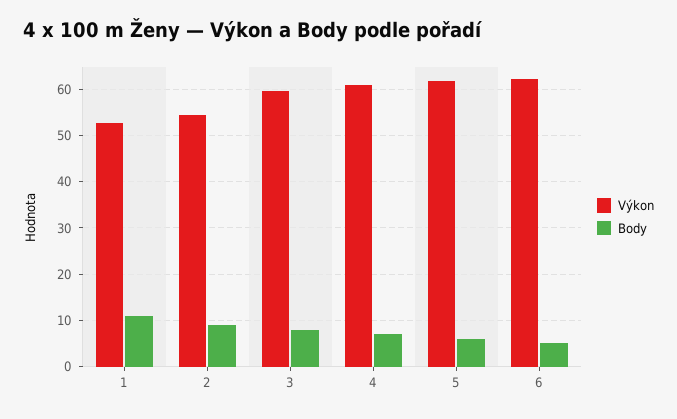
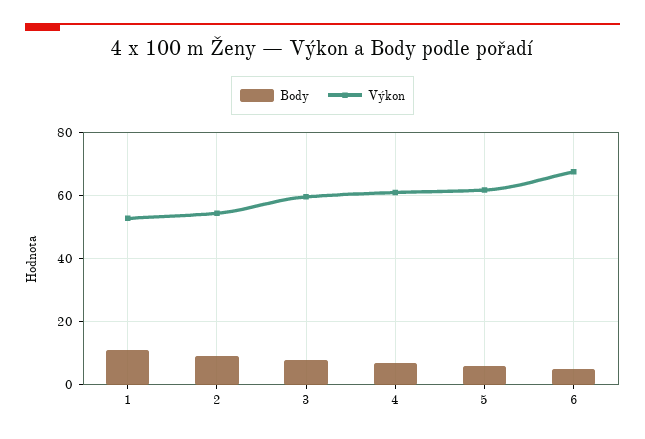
  {
    "Výkon": {
      "1": 52,
      "2": 54,
      "3": 60,
      "4": 60,
      "5": 62,
-     "6": 62
+     "6": 68
    },
    "Body": {
      "1": 12,
      "2": 10,
      "3": 8,
      "4": 8,
      "5": 6,
      "6": 6
    }
  }

